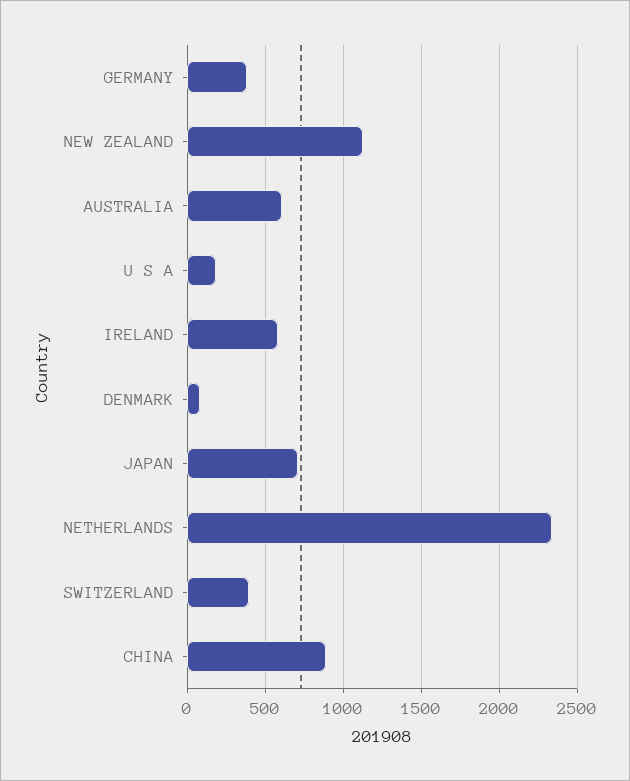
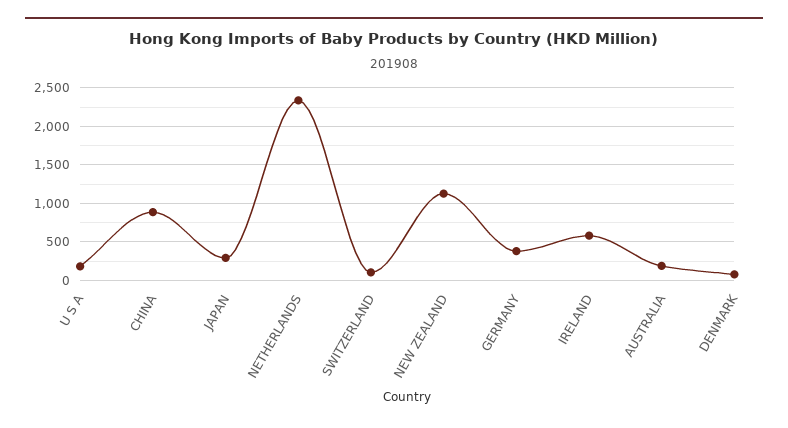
  {
    "GERMANY": 400,
    "NEW ZEALAND": 1150,
-   "AUSTRALIA": 600,
+   "AUSTRALIA": 200,
    "U S A": 200,
    "IRELAND": 600,
    "DENMARK": 100,
-   "JAPAN": 700,
+   "JAPAN": 300,
    "NETHERLANDS": 2350,
-   "SWITZERLAND": 400,
+   "SWITZERLAND": 100,
    "CHINA": 900
  }

